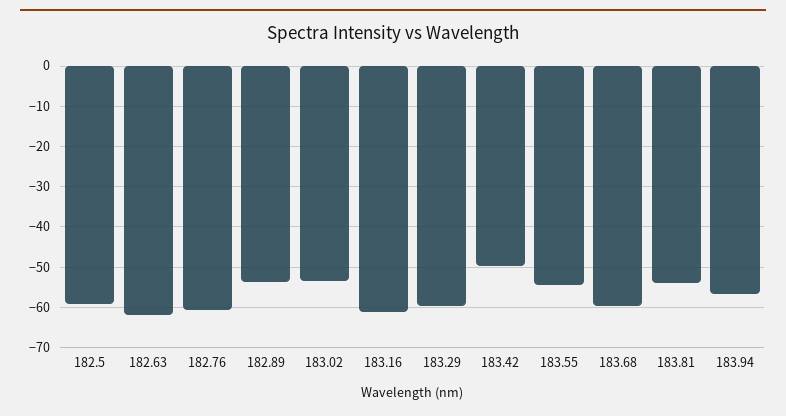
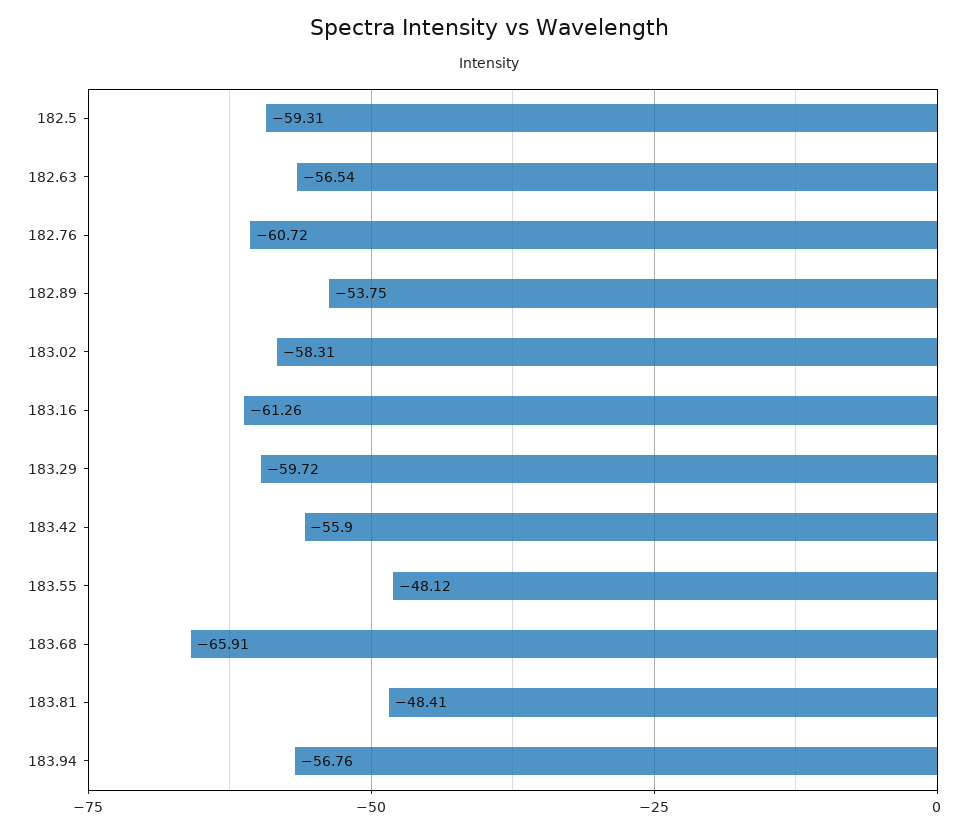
  {
    "182.5": -59.31,
-   "182.63": -62,
+   "182.63": -56.54,
    "182.76": -60.72,
    "182.89": -53.75,
-   "183.02": -54,
+   "183.02": -58.31,
    "183.16": -61.26,
    "183.29": -59.72,
-   "183.42": -50,
+   "183.42": -55.9,
-   "183.55": -54,
+   "183.55": -48.12,
-   "183.68": -60,
+   "183.68": -65.91,
-   "183.81": -54,
+   "183.81": -48.41,
    "183.94": -56.76
  }

